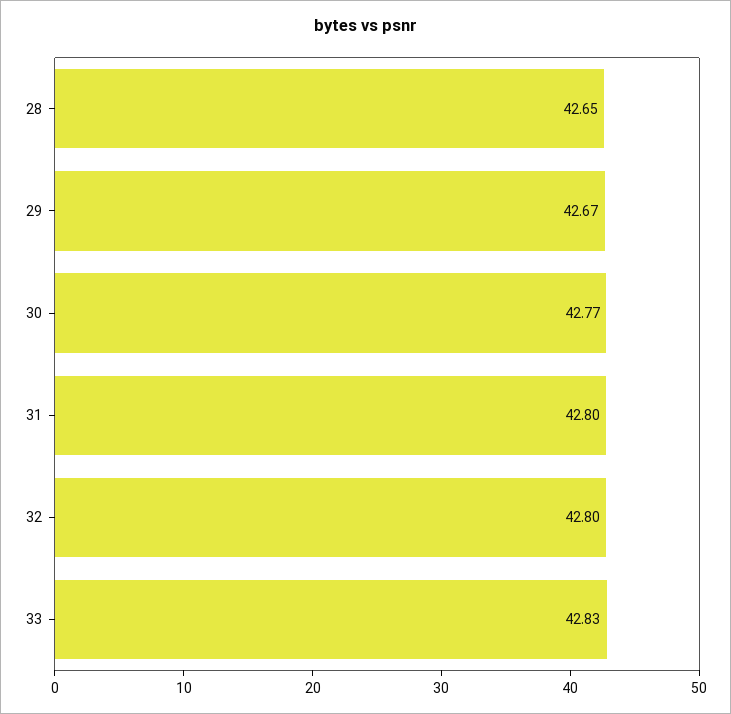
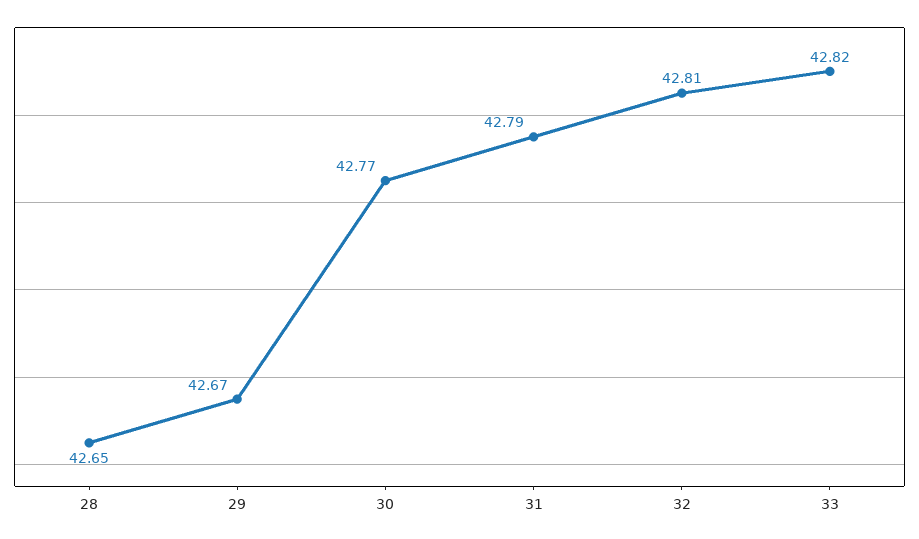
  {
    "28": 42.65,
    "29": 42.67,
    "30": 42.77,
-   "31": 42.8,
+   "31": 42.79,
-   "32": 42.8,
+   "32": 42.81,
-   "33": 42.83
+   "33": 42.82
  }

